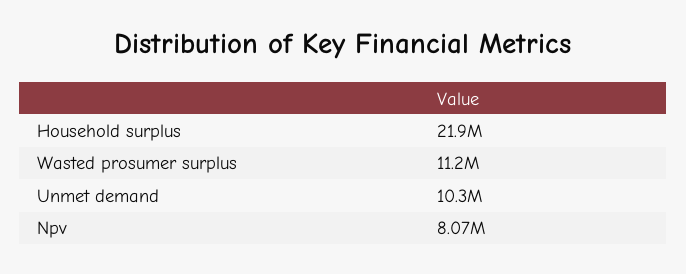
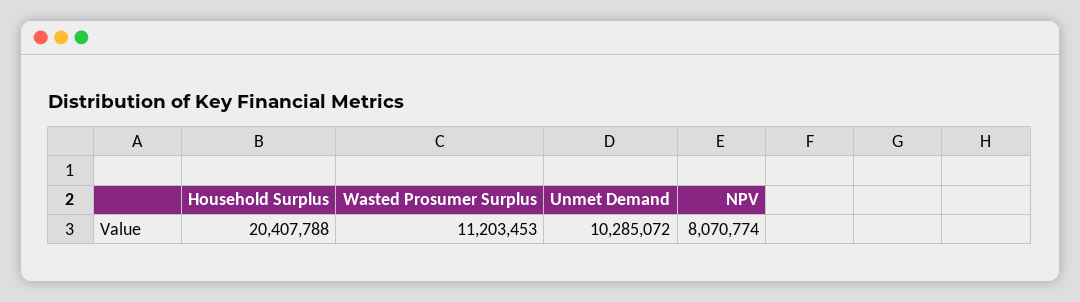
  {
-   "Household surplus": 21900000,
+   "Household surplus": 20407788,
    "Wasted prosumer surplus": 11203453,
    "Unmet demand": 10285072,
    "Npv": 8070774
  }

